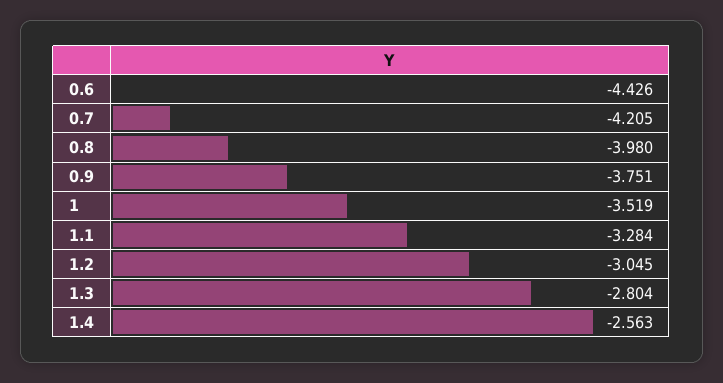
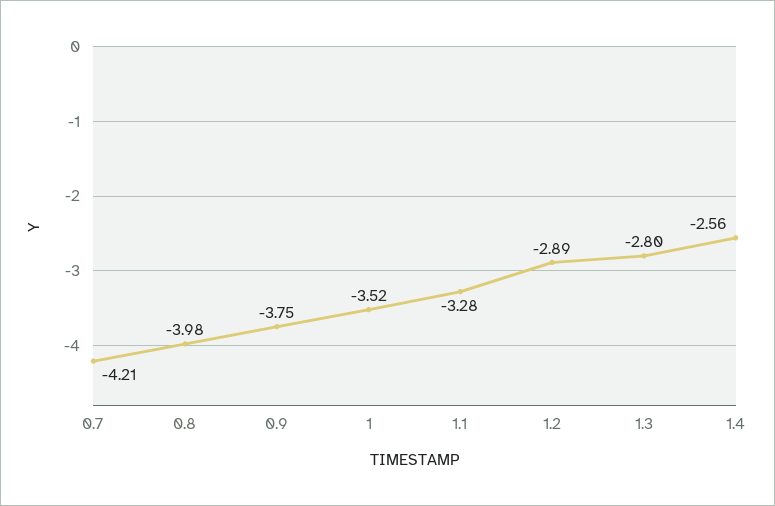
  {
-   "0.6": -4.426,
    "0.7": -4.205,
    "0.8": -3.98,
    "0.9": -3.751,
    "1": -3.519,
    "1.1": -3.284,
-   "1.2": -3.045,
+   "1.2": -2.89,
    "1.3": -2.804,
    "1.4": -2.563
  }

